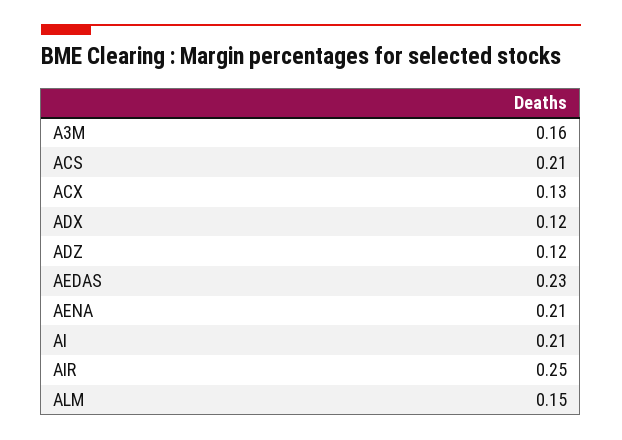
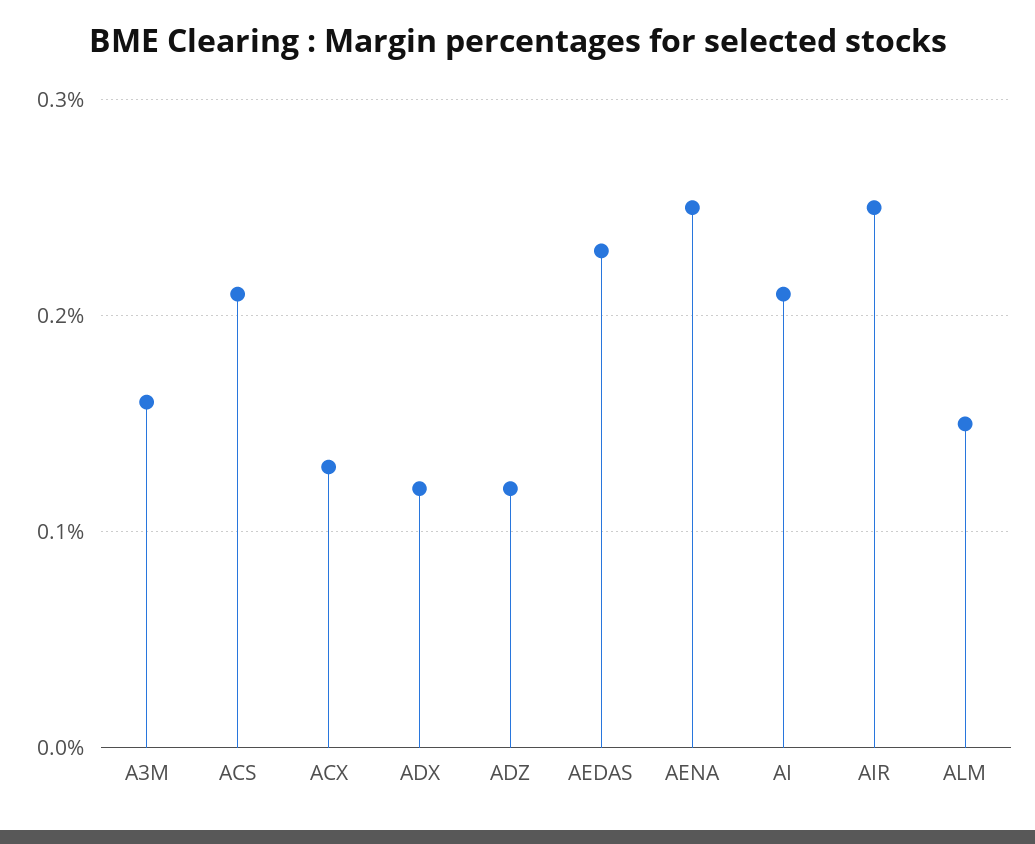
  {
    "A3M": 0.16,
    "ACS": 0.21,
    "ACX": 0.13,
    "ADX": 0.12,
    "ADZ": 0.12,
    "AEDAS": 0.23,
-   "AENA": 0.21,
+   "AENA": 0.25,
    "AI": 0.21,
    "AIR": 0.25,
    "ALM": 0.15
  }

